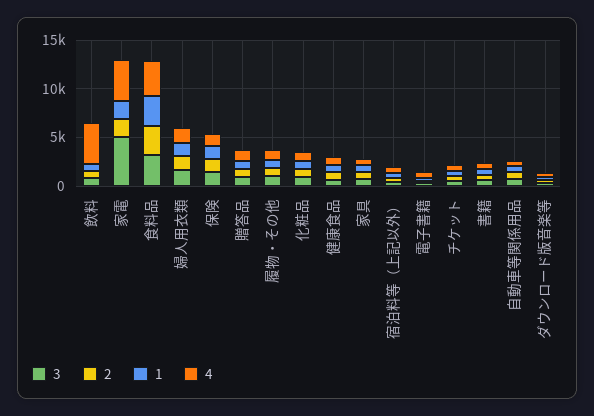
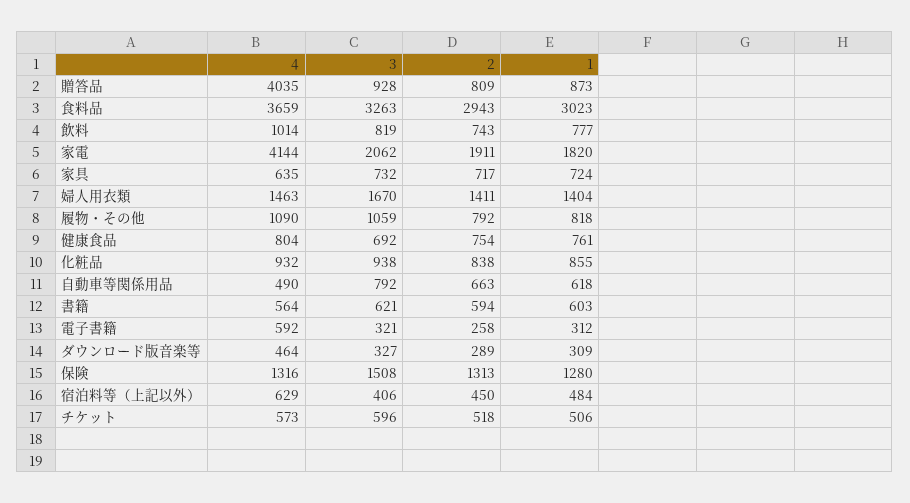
  {
    "3": {
      "飲料": 819,
-     "家電": 5000,
+     "家電": 2062,
      "食料品": 3263,
      "婦人用衣類": 1670,
      "保険": 1508,
      "贈答品": 928,
      "履物・その他": 1059,
      "化粧品": 938,
      "健康食品": 692,
      "家具": 732,
      "宿泊料等（上記以外）": 406,
      "電子書籍": 321,
      "チケット": 596,
      "書籍": 621,
      "自動車等関係用品": 792,
      "ダウンロード版音楽等": 327
    },
    "2": {
      "飲料": 743,
      "家電": 1911,
      "食料品": 2943,
      "婦人用衣類": 1411,
      "保険": 1313,
      "贈答品": 809,
      "履物・その他": 792,
      "化粧品": 838,
      "健康食品": 754,
      "家具": 717,
      "宿泊料等（上記以外）": 450,
      "電子書籍": 258,
      "チケット": 518,
      "書籍": 594,
      "自動車等関係用品": 663,
      "ダウンロード版音楽等": 289
    },
    "1": {
      "飲料": 777,
      "家電": 1820,
      "食料品": 3023,
      "婦人用衣類": 1404,
      "保険": 1280,
      "贈答品": 873,
      "履物・その他": 818,
      "化粧品": 855,
      "健康食品": 761,
      "家具": 724,
      "宿泊料等（上記以外）": 484,
      "電子書籍": 312,
      "チケット": 506,
      "書籍": 603,
      "自動車等関係用品": 618,
      "ダウンロード版音楽等": 309
    },
    "4": {
-     "飲料": 4000,
+     "飲料": 1014,
      "家電": 4144,
      "食料品": 3659,
      "婦人用衣類": 1463,
      "保険": 1316,
-     "贈答品": 1000,
+     "贈答品": 4035,
      "履物・その他": 1090,
      "化粧品": 932,
      "健康食品": 804,
      "家具": 635,
      "宿泊料等（上記以外）": 629,
      "電子書籍": 592,
      "チケット": 573,
      "書籍": 564,
      "自動車等関係用品": 490,
      "ダウンロード版音楽等": 464
    }
  }

